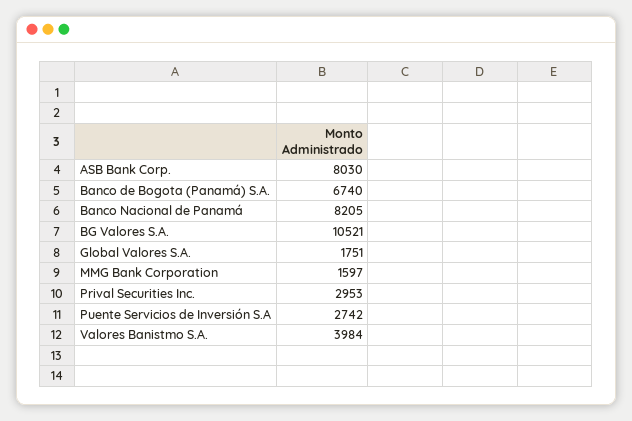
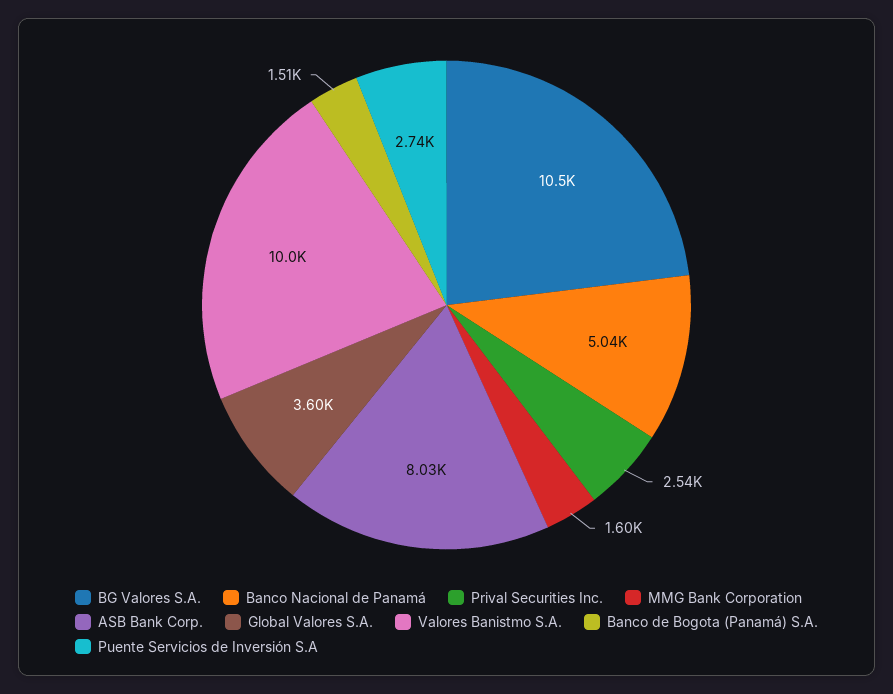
  {
    "ASB Bank Corp.": 8030,
-   "Banco de Bogota (Panamá) S.A.": 6740,
+   "Banco de Bogota (Panamá) S.A.": 1510,
-   "Banco Nacional de Panamá": 8205,
+   "Banco Nacional de Panamá": 5040,
    "BG Valores S.A.": 10521,
-   "Global Valores S.A.": 1751,
+   "Global Valores S.A.": 3600,
    "MMG Bank Corporation": 1597,
-   "Prival Securities Inc.": 2953,
+   "Prival Securities Inc.": 2540,
    "Puente Servicios de Inversión S.A": 2742,
-   "Valores Banistmo S.A.": 3984
+   "Valores Banistmo S.A.": 10000
  }

